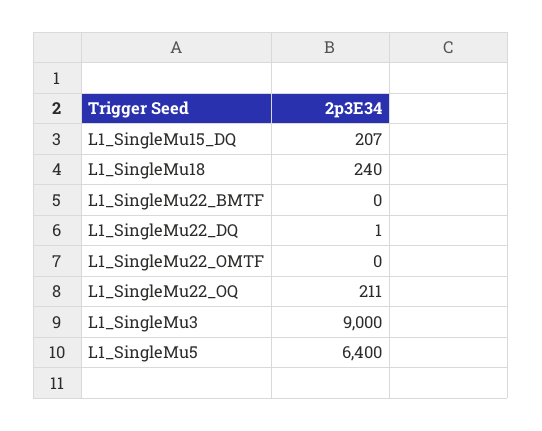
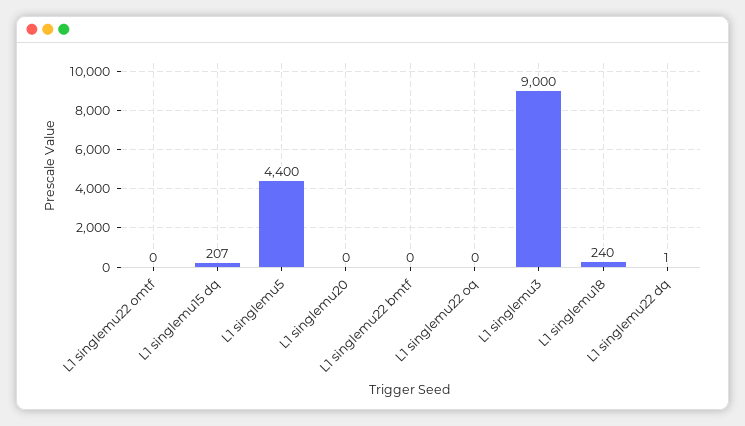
  {
    "L1_SingleMu15_DQ": 207,
    "L1_SingleMu18": 240,
    "L1_SingleMu22_BMTF": 0,
    "L1_SingleMu22_DQ": 1,
    "L1_SingleMu22_OMTF": 0,
-   "L1_SingleMu22_OQ": 211,
+   "L1_SingleMu22_OQ": 0,
    "L1_SingleMu3": 9000,
-   "L1_SingleMu5": 6400
+   "L1_SingleMu5": 4400,
+   "L1 singlemu20": 0
  }

